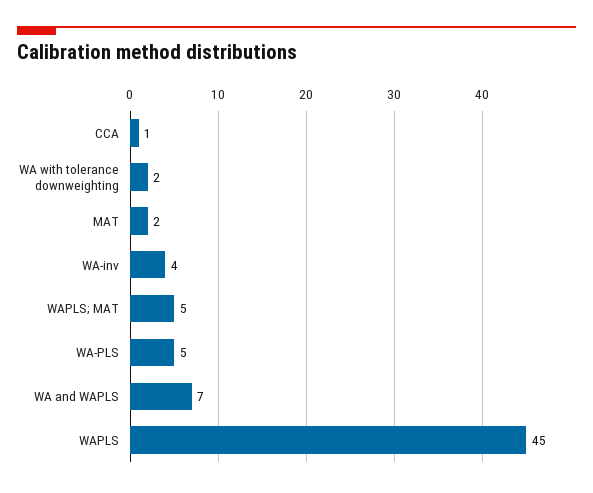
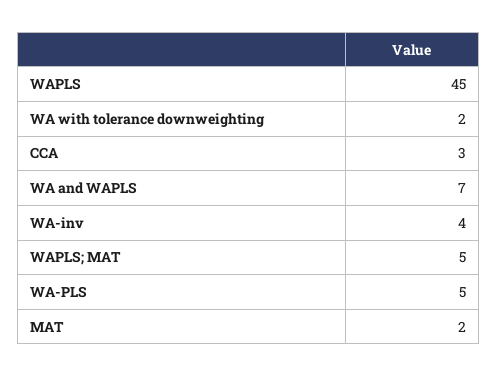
  {
-   "CCA": 1,
+   "CCA": 3,
    "WA with tolerance downweighting": 2,
    "MAT": 2,
    "WA-inv": 4,
    "WAPLS; MAT": 5,
    "WA-PLS": 5,
    "WA and WAPLS": 7,
    "WAPLS": 45
  }

